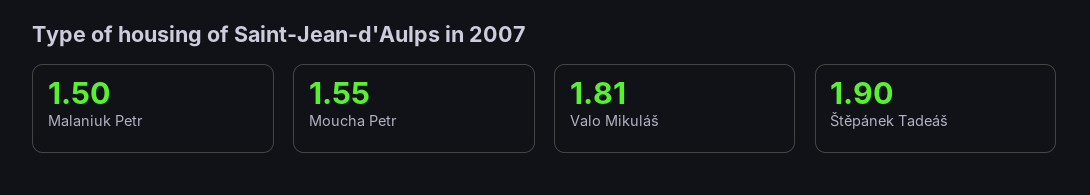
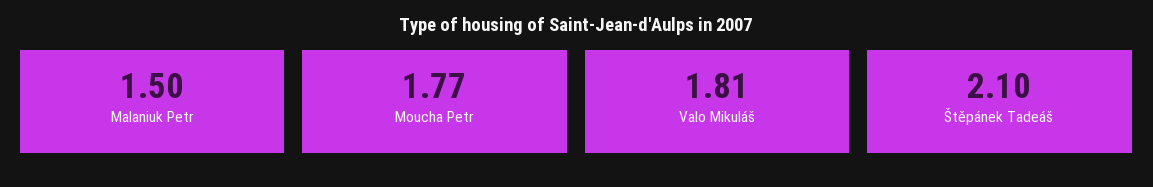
  {
    "Malaniuk Petr": 1.5,
-   "Moucha Petr": 1.55,
+   "Moucha Petr": 1.77,
    "Valo Mikuláš": 1.81,
-   "Štěpánek Tadeáš": 1.9
+   "Štěpánek Tadeáš": 2.1
  }

